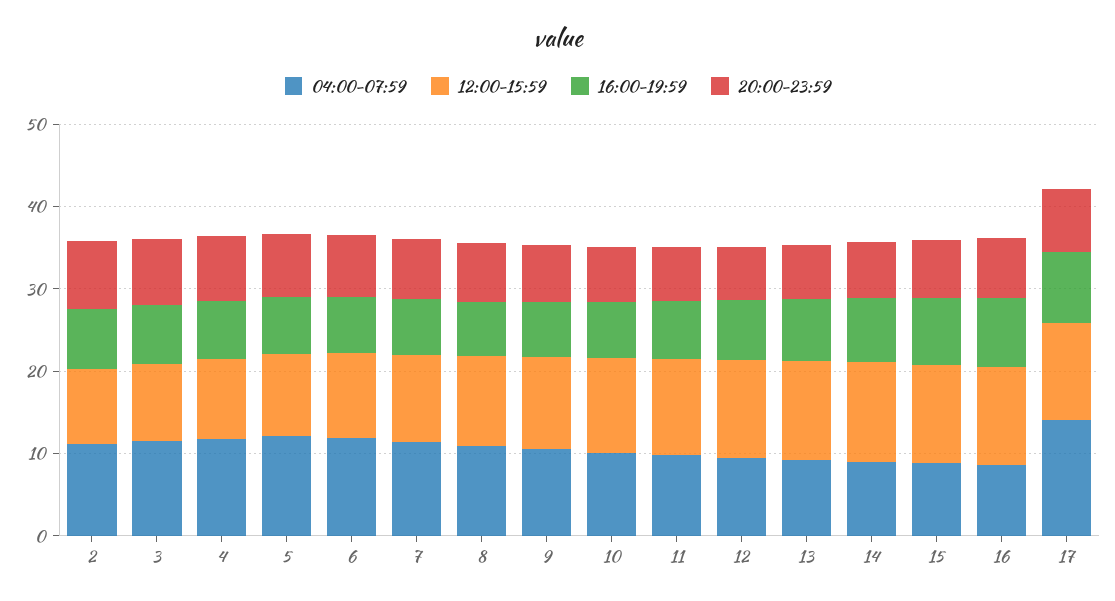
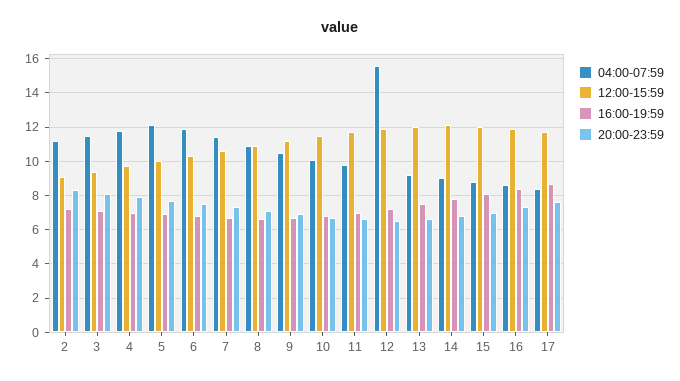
  {
    "04:00-07:59": {
      "2": 11,
      "3": 11.5,
      "4": 12,
      "5": 12,
      "6": 12,
      "7": 11.5,
      "8": 11,
      "9": 10.5,
      "10": 10,
      "11": 10,
-     "12": 10,
+     "12": 15.5,
      "13": 9,
      "14": 9,
      "15": 9,
      "16": 8.5,
-     "17": 14
+     "17": 8.5
    },
    "12:00-15:59": {
      "2": 9,
      "3": 9.5,
      "4": 9.5,
      "5": 10,
      "6": 10.5,
      "7": 10.5,
      "8": 11,
      "9": 11,
      "10": 11.5,
      "11": 11.5,
      "12": 12,
      "13": 12,
      "14": 12,
      "15": 12,
      "16": 12,
      "17": 11.5
    },
    "16:00-19:59": {
      "2": 7,
      "3": 7,
      "4": 7,
      "5": 7,
      "6": 7,
      "7": 6.5,
      "8": 6.5,
      "9": 6.5,
      "10": 7,
      "11": 7,
      "12": 7,
      "13": 7.5,
      "14": 8,
      "15": 8,
      "16": 8.5,
      "17": 8.5
    },
    "20:00-23:59": {
      "2": 8.5,
      "3": 8,
      "4": 8,
      "5": 7.5,
      "6": 7.5,
      "7": 7.5,
      "8": 7,
      "9": 7,
      "10": 6.5,
      "11": 6.5,
      "12": 6.5,
      "13": 6.5,
      "14": 7,
      "15": 7,
      "16": 7.5,
      "17": 7.5
    }
  }

